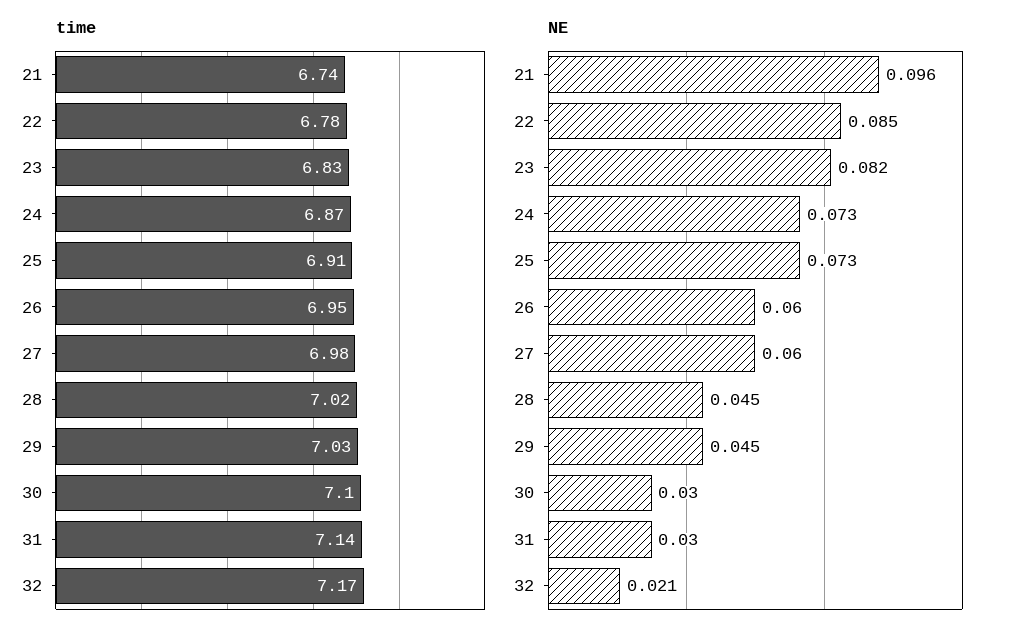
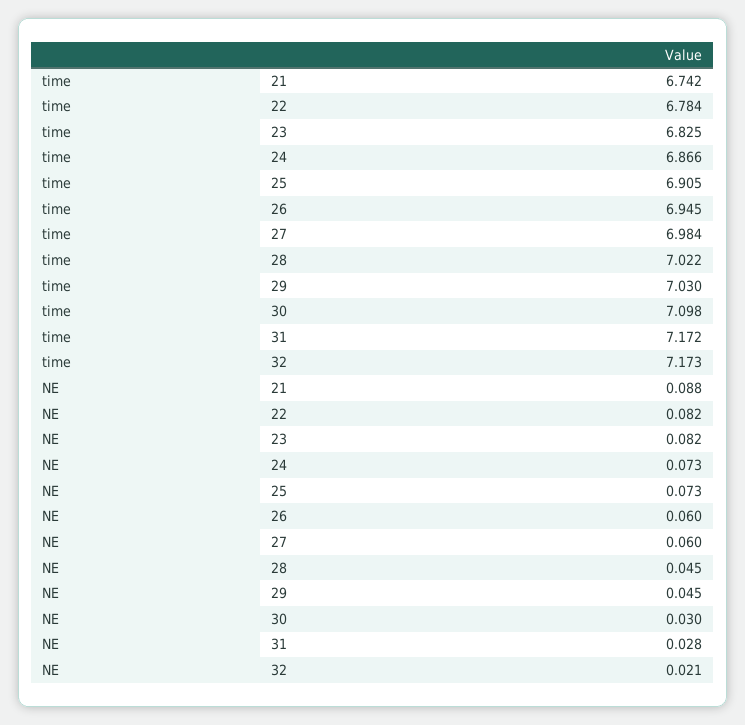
  {
    "time": {
      "21": 6.742,
      "22": 6.784,
      "23": 6.825,
      "24": 6.866,
      "25": 6.905,
      "26": 6.945,
      "27": 6.984,
      "28": 7.022,
      "29": 7.03,
      "30": 7.098,
-     "31": 7.14,
+     "31": 7.172,
      "32": 7.173
    },
    "NE": {
-     "21": 0.096,
+     "21": 0.088,
-     "22": 0.085,
+     "22": 0.082,
      "23": 0.082,
      "24": 0.073,
      "25": 0.073,
      "26": 0.06,
      "27": 0.06,
      "28": 0.045,
      "29": 0.045,
      "30": 0.03,
-     "31": 0.03,
+     "31": 0.028,
      "32": 0.021
    }
  }

